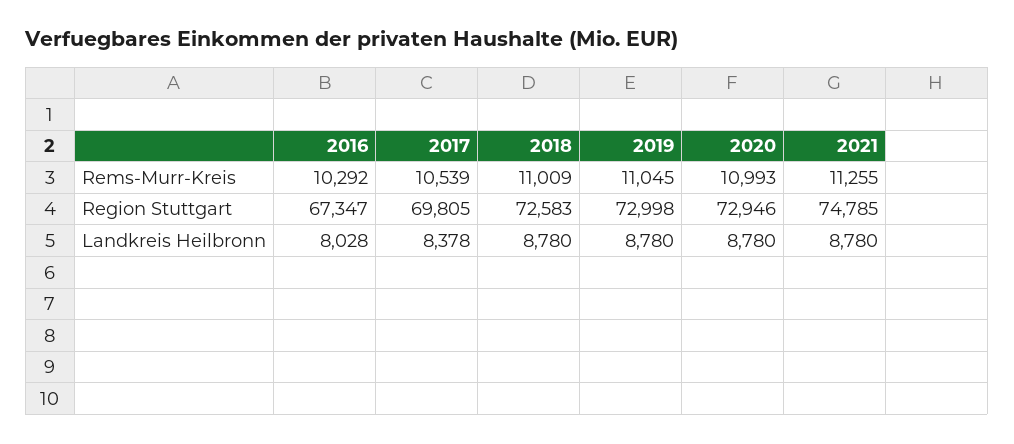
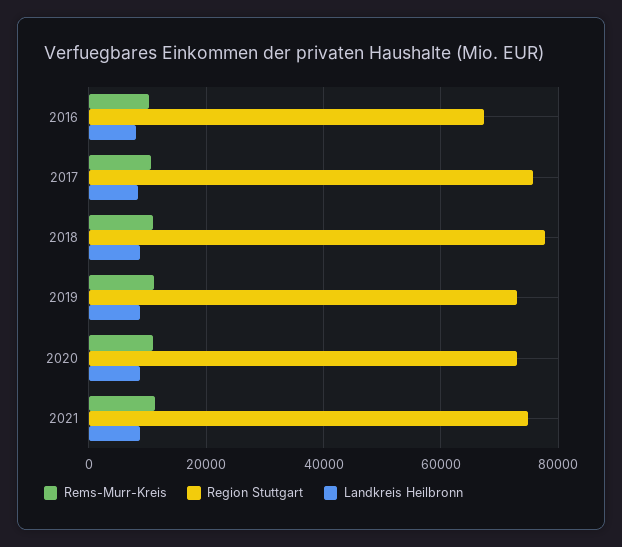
  {
    "Rems-Murr-Kreis": {
      "2016": 10292,
      "2017": 10539,
      "2018": 11009,
      "2019": 11045,
      "2020": 10993,
      "2021": 11255
    },
    "Region Stuttgart": {
      "2016": 67347,
-     "2017": 69805,
+     "2017": 76000,
-     "2018": 72583,
+     "2018": 78000,
      "2019": 72998,
      "2020": 72946,
      "2021": 74785
    },
    "Landkreis Heilbronn": {
      "2016": 8028,
      "2017": 8378,
      "2018": 8780,
      "2019": 8780,
      "2020": 8780,
      "2021": 8780
    }
  }

